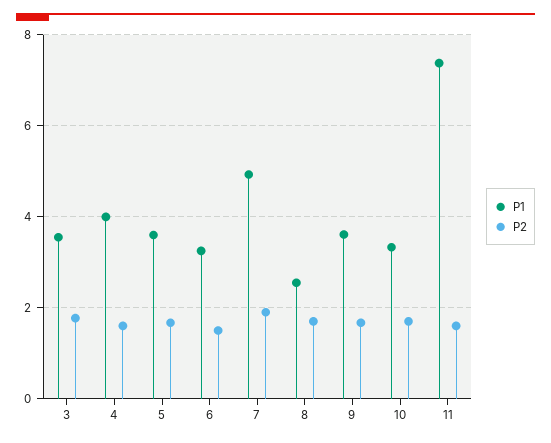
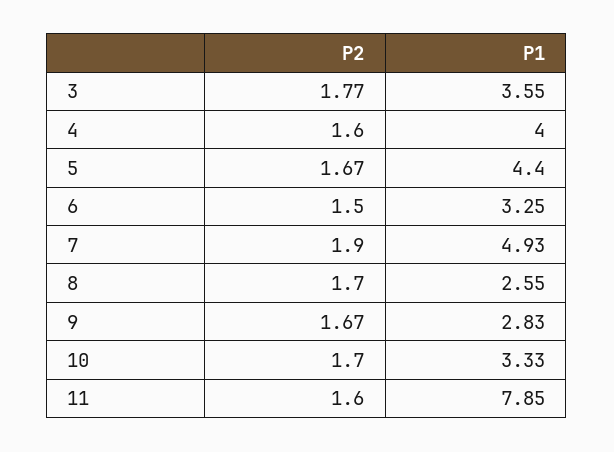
  {
    "P1": {
      "3": 3.55,
      "4": 4,
-     "5": 3.6,
+     "5": 4.4,
      "6": 3.25,
      "7": 4.93,
      "8": 2.55,
-     "9": 3.6,
+     "9": 2.83,
      "10": 3.33,
-     "11": 7.4
+     "11": 7.85
    },
    "P2": {
      "3": 1.77,
      "4": 1.6,
      "5": 1.67,
      "6": 1.5,
      "7": 1.9,
      "8": 1.7,
      "9": 1.67,
      "10": 1.7,
      "11": 1.6
    }
  }

